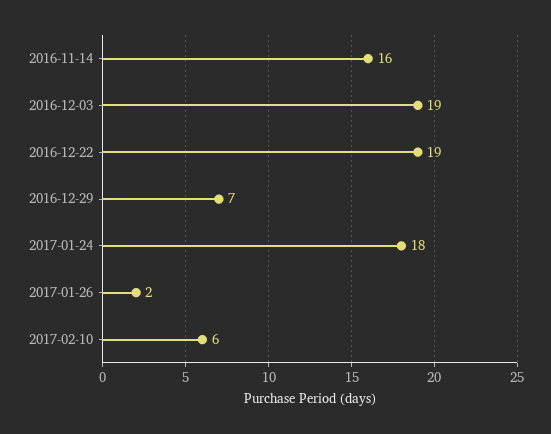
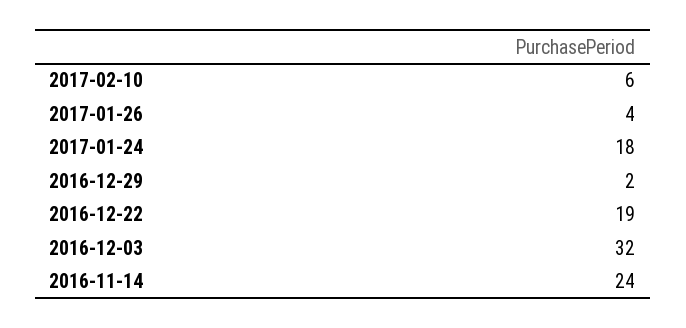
  {
-   "2016-11-14": 16,
+   "2016-11-14": 24,
-   "2016-12-03": 19,
+   "2016-12-03": 32,
    "2016-12-22": 19,
-   "2016-12-29": 7,
+   "2016-12-29": 2,
    "2017-01-24": 18,
-   "2017-01-26": 2,
+   "2017-01-26": 4,
    "2017-02-10": 6
  }

